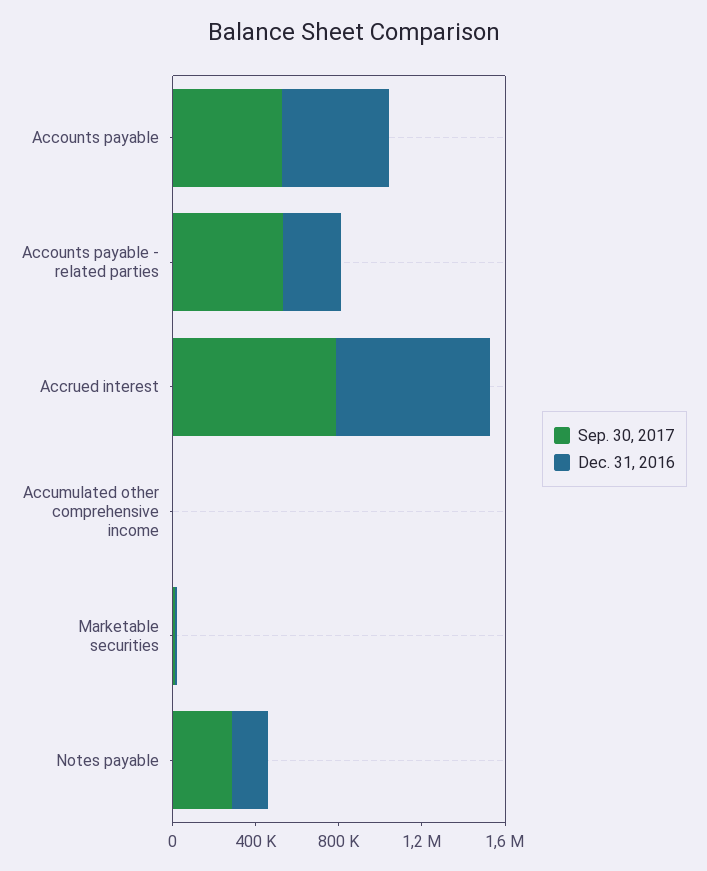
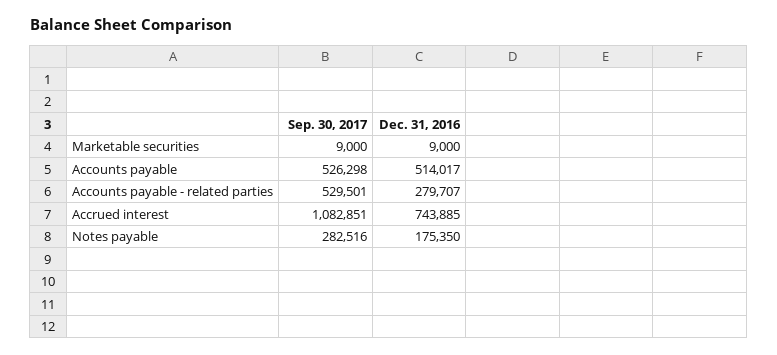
  {
    "Sep. 30, 2017": {
      "Accounts payable": 526298,
      "Accounts payable - related parties": 529501,
-     "Accrued interest": 800000,
+     "Accrued interest": 1082851,
-     "Accumulated other comprehensive income": 0,
      "Marketable securities": 9000,
      "Notes payable": 282516
    },
    "Dec. 31, 2016": {
      "Accounts payable": 514017,
      "Accounts payable - related parties": 279707,
      "Accrued interest": 743885,
-     "Accumulated other comprehensive income": 0,
      "Marketable securities": 9000,
      "Notes payable": 175350
    }
  }

